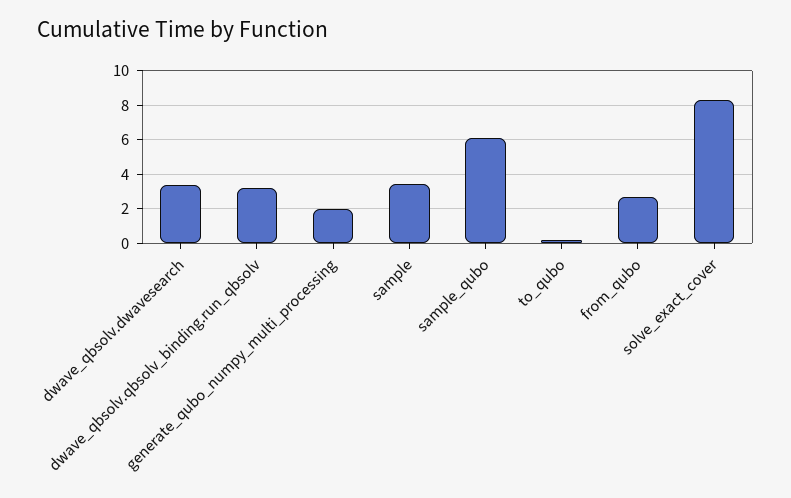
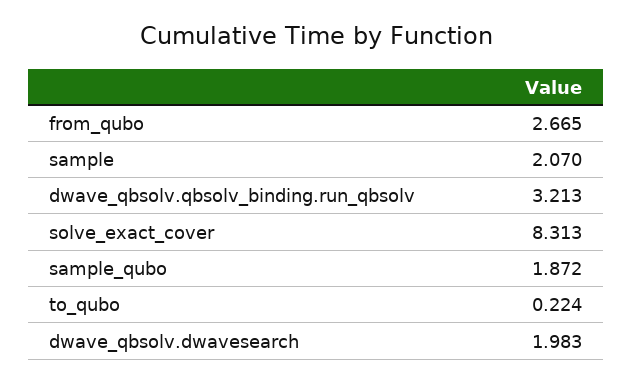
  {
-   "dwave_qbsolv.dwavesearch": 3.5,
+   "dwave_qbsolv.dwavesearch": 1.983,
    "dwave_qbsolv.qbsolv_binding.run_qbsolv": 3.213,
-   "generate_qubo_numpy_multi_processing": 2,
-   "sample": 3.5,
+   "sample": 2.07,
-   "sample_qubo": 6,
+   "sample_qubo": 1.872,
    "to_qubo": 0.224,
    "from_qubo": 2.665,
    "solve_exact_cover": 8.313
  }

